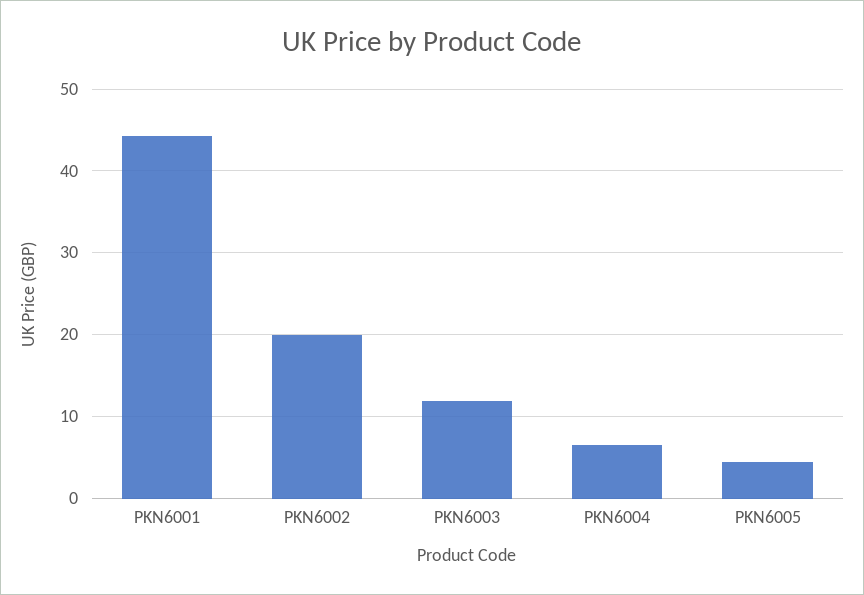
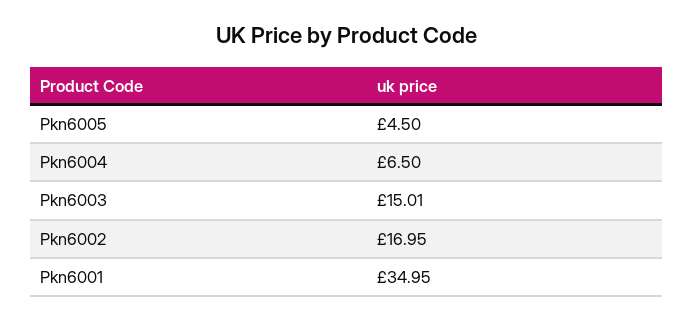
  {
-   "PKN6001": 44,
+   "PKN6001": 34.95,
-   "PKN6002": 20,
+   "PKN6002": 16.95,
-   "PKN6003": 12,
+   "PKN6003": 15.01,
    "PKN6004": 6.5,
    "PKN6005": 4.5
  }

